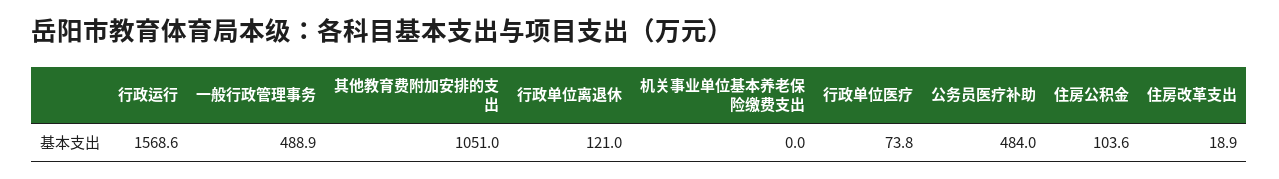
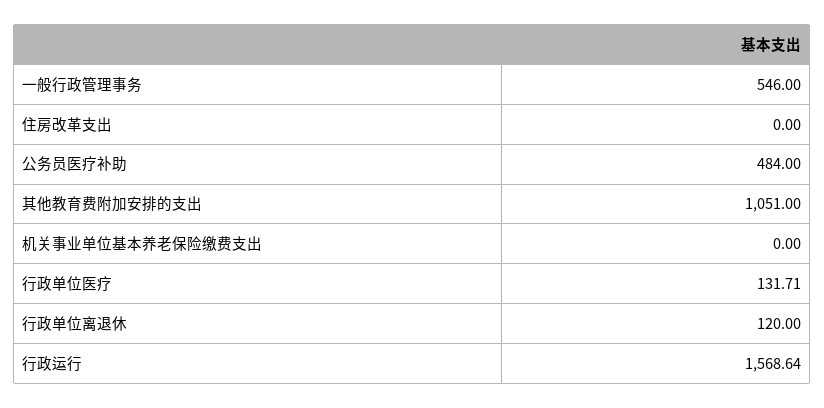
  {
    "行政运行": 1568.64,
-   "一般行政管理事务": 488.9,
+   "一般行政管理事务": 546,
    "其他教育费附加安排的支出": 1051,
-   "行政单位离退休": 121,
+   "行政单位离退休": 120,
    "机关事业单位基本养老保险缴费支出": 0,
-   "行政单位医疗": 73.8,
+   "行政单位医疗": 131.71,
    "公务员医疗补助": 484,
-   "住房公积金": 103.6,
-   "住房改革支出": 18.9
+   "住房改革支出": 0
  }

